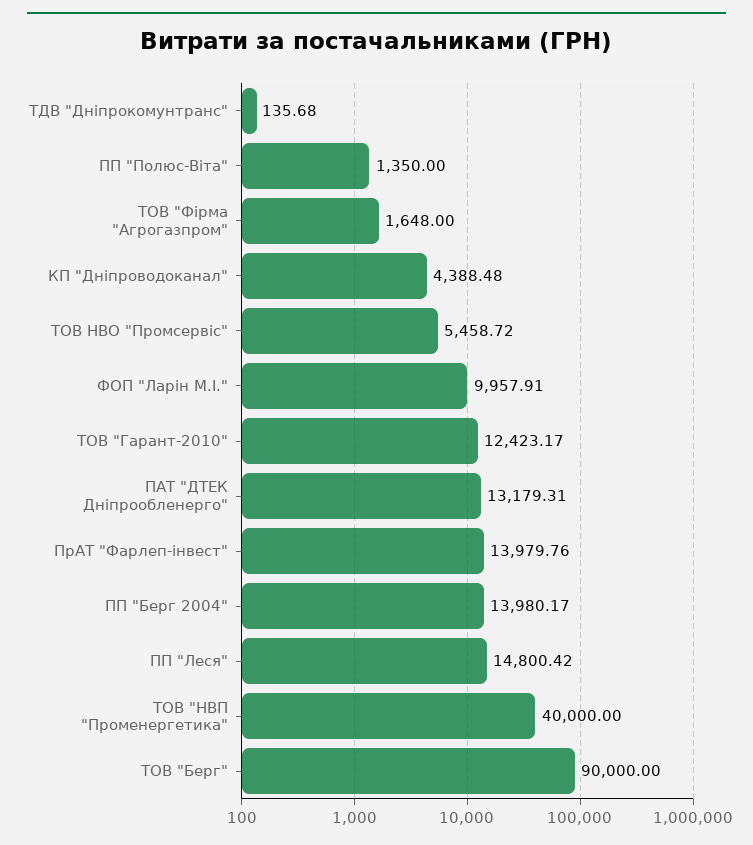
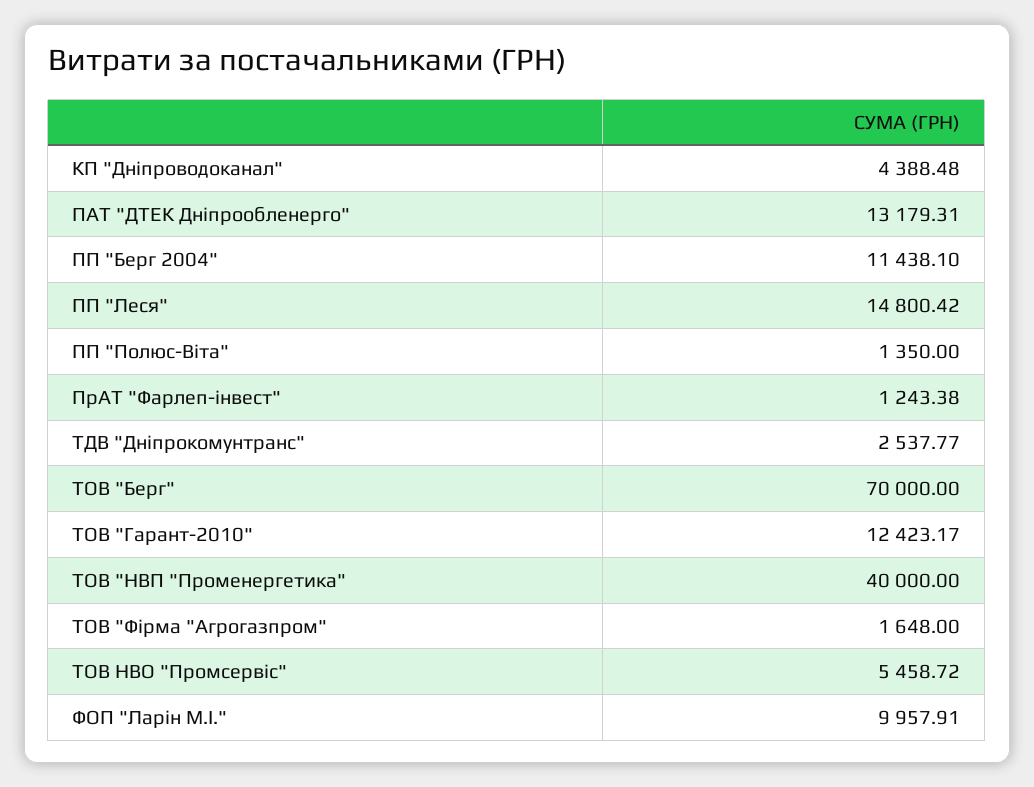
  {
-   "ТДВ \"Дніпрокомунтранс\"": 135.68,
+   "ТДВ \"Дніпрокомунтранс\"": 2537.77,
    "ПП \"Полюс-Віта\"": 1350,
    "ТОВ \"Фірма \"Агрогазпром\"": 1648,
    "КП \"Дніпроводоканал\"": 4388.48,
    "ТОВ НВО \"Промсервіс\"": 5458.72,
    "ФОП \"Ларін М.І.\"": 9957.91,
    "ТОВ \"Гарант-2010\"": 12423.17,
    "ПАТ \"ДТЕК Дніпрообленерго\"": 13179.31,
-   "ПрАТ \"Фарлеп-інвест\"": 13979.76,
+   "ПрАТ \"Фарлеп-інвест\"": 1243.38,
-   "ПП \"Берг 2004\"": 13980.17,
+   "ПП \"Берг 2004\"": 11438.1,
    "ПП \"Леся\"": 14800.42,
    "ТОВ \"НВП \"Променергетика\"": 40000,
-   "ТОВ \"Берг\"": 90000
+   "ТОВ \"Берг\"": 70000
  }

